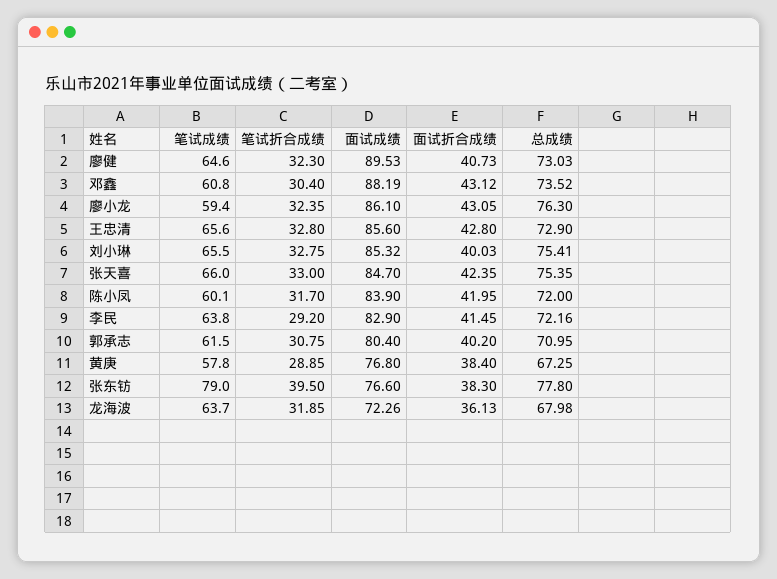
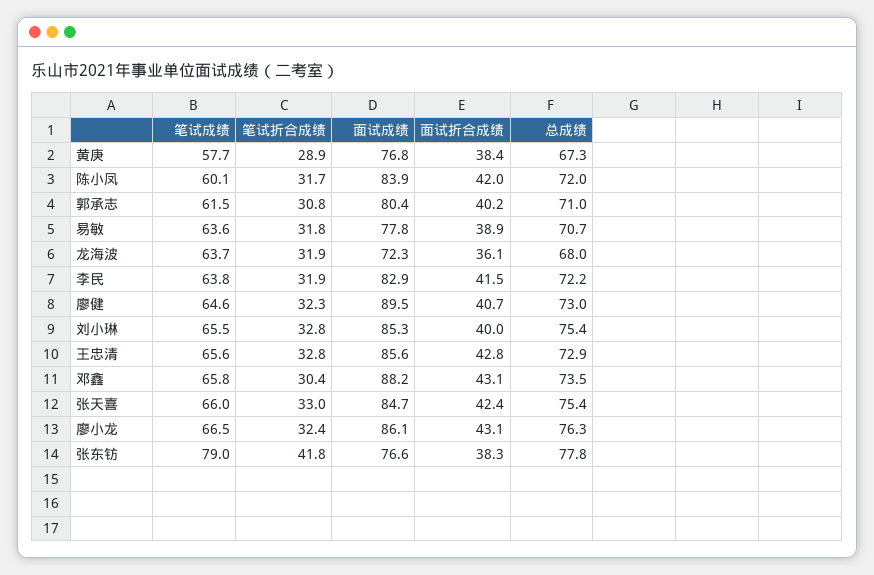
  {
    "笔试成绩": {
      "廖健": 64.6,
-     "邓鑫": 60.8,
+     "邓鑫": 65.8,
-     "廖小龙": 59.4,
+     "廖小龙": 66.5,
      "王忠清": 65.6,
      "刘小琳": 65.5,
      "张天喜": 66,
      "陈小凤": 60.1,
      "李民": 63.8,
      "郭承志": 61.5,
-     "黄庚": 57.8,
+     "黄庚": 57.7,
      "张东钫": 79,
-     "龙海波": 63.7
+     "龙海波": 63.7,
+     "易敏": 63.6
    },
    "笔试折合成绩": {
      "廖健": 32.3,
      "邓鑫": 30.4,
      "廖小龙": 32.35,
      "王忠清": 32.8,
      "刘小琳": 32.75,
      "张天喜": 33,
      "陈小凤": 31.7,
-     "李民": 29.2,
+     "李民": 31.9,
      "郭承志": 30.75,
      "黄庚": 28.85,
-     "张东钫": 39.5,
+     "张东钫": 41.8,
-     "龙海波": 31.85
+     "龙海波": 31.85,
+     "易敏": 31.8
    },
    "面试成绩": {
      "廖健": 89.53,
      "邓鑫": 88.19,
      "廖小龙": 86.1,
      "王忠清": 85.6,
      "刘小琳": 85.32,
      "张天喜": 84.7,
      "陈小凤": 83.9,
      "李民": 82.9,
      "郭承志": 80.4,
      "黄庚": 76.8,
      "张东钫": 76.6,
-     "龙海波": 72.26
+     "龙海波": 72.26,
+     "易敏": 77.8
    },
    "面试折合成绩": {
      "廖健": 40.73,
      "邓鑫": 43.12,
      "廖小龙": 43.05,
      "王忠清": 42.8,
      "刘小琳": 40.03,
      "张天喜": 42.35,
      "陈小凤": 41.95,
      "李民": 41.45,
      "郭承志": 40.2,
      "黄庚": 38.4,
      "张东钫": 38.3,
-     "龙海波": 36.13
+     "龙海波": 36.13,
+     "易敏": 38.9
    },
    "总成绩": {
      "廖健": 73.03,
      "邓鑫": 73.52,
      "廖小龙": 76.3,
      "王忠清": 72.9,
      "刘小琳": 75.41,
      "张天喜": 75.35,
      "陈小凤": 72,
      "李民": 72.16,
      "郭承志": 70.95,
      "黄庚": 67.25,
      "张东钫": 77.8,
-     "龙海波": 67.98
+     "龙海波": 67.98,
+     "易敏": 70.7
    }
  }

